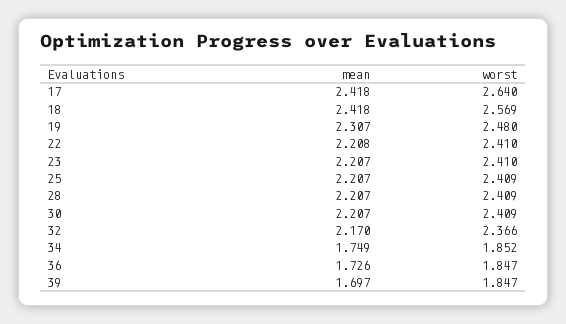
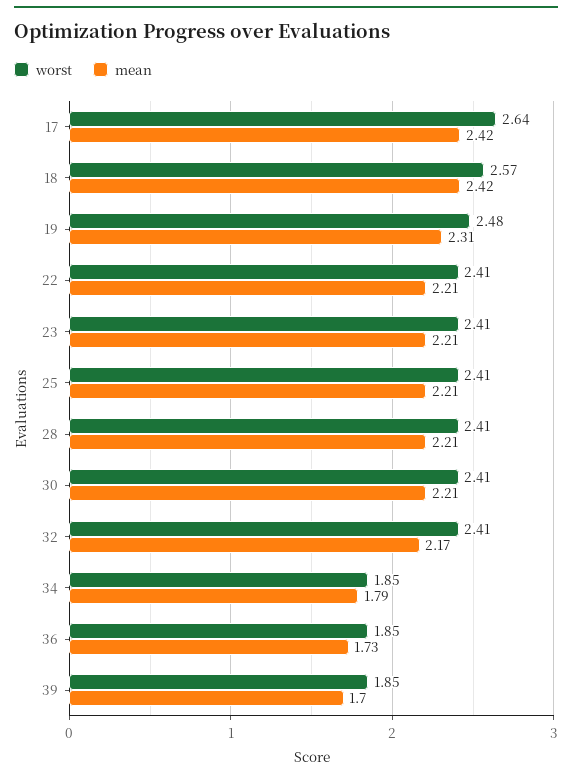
  {
    "mean": {
      "17": 2.418,
      "18": 2.418,
      "19": 2.307,
      "22": 2.208,
      "23": 2.207,
      "25": 2.207,
      "28": 2.207,
      "30": 2.207,
      "32": 2.17,
-     "34": 1.749,
+     "34": 1.79,
      "36": 1.726,
      "39": 1.697
    },
    "worst": {
      "17": 2.64,
      "18": 2.569,
      "19": 2.48,
      "22": 2.41,
      "23": 2.41,
      "25": 2.409,
      "28": 2.409,
      "30": 2.409,
-     "32": 2.366,
+     "32": 2.41,
      "34": 1.852,
      "36": 1.847,
      "39": 1.847
    }
  }

